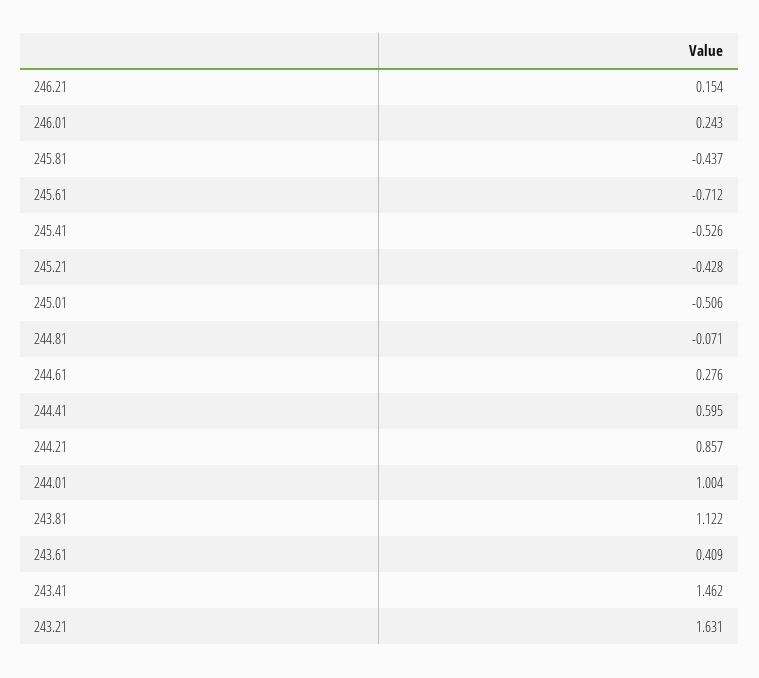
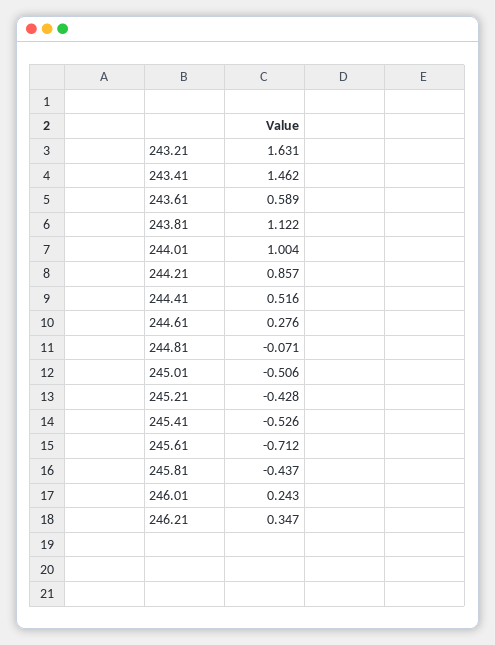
  {
-   "246.21": 0.154,
+   "246.21": 0.347,
    "246.01": 0.243,
    "245.81": -0.437,
    "245.61": -0.712,
    "245.41": -0.526,
    "245.21": -0.428,
    "245.01": -0.506,
    "244.81": -0.071,
    "244.61": 0.276,
-   "244.41": 0.595,
+   "244.41": 0.516,
    "244.21": 0.857,
    "244.01": 1.004,
    "243.81": 1.122,
-   "243.61": 0.409,
+   "243.61": 0.589,
    "243.41": 1.462,
    "243.21": 1.631
  }

